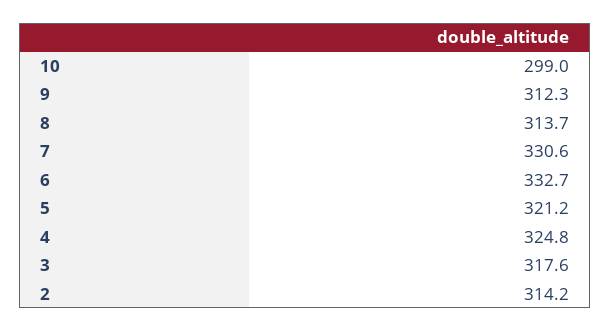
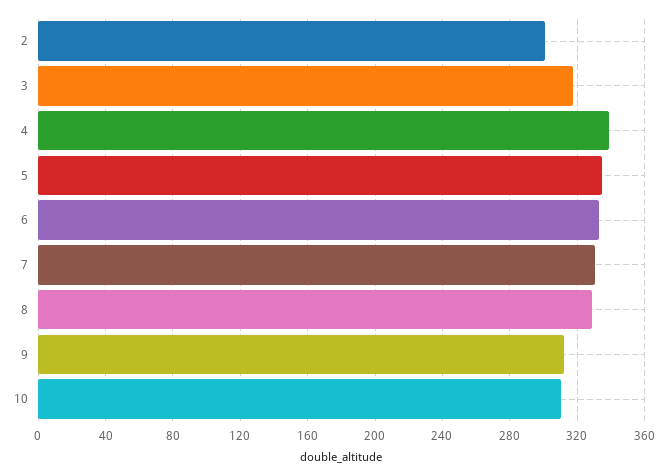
  {
-   "10": 299,
+   "10": 310,
    "9": 312.3,
-   "8": 313.7,
+   "8": 330,
    "7": 330.6,
    "6": 332.7,
-   "5": 321.2,
+   "5": 335,
-   "4": 324.8,
+   "4": 340,
    "3": 317.6,
-   "2": 314.2
+   "2": 300
  }

